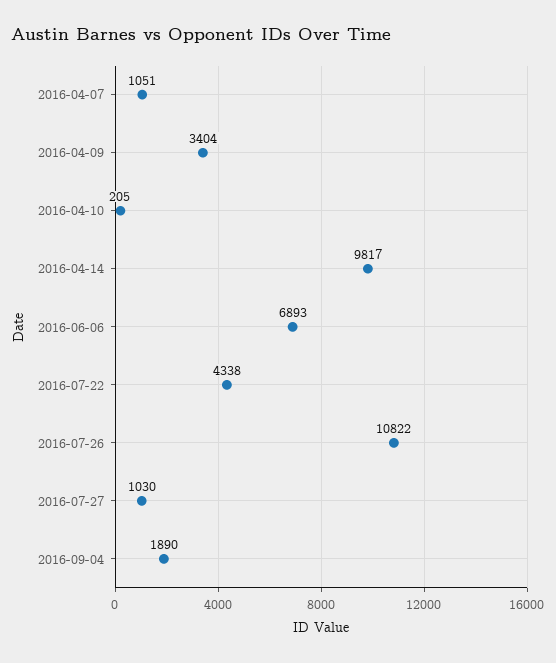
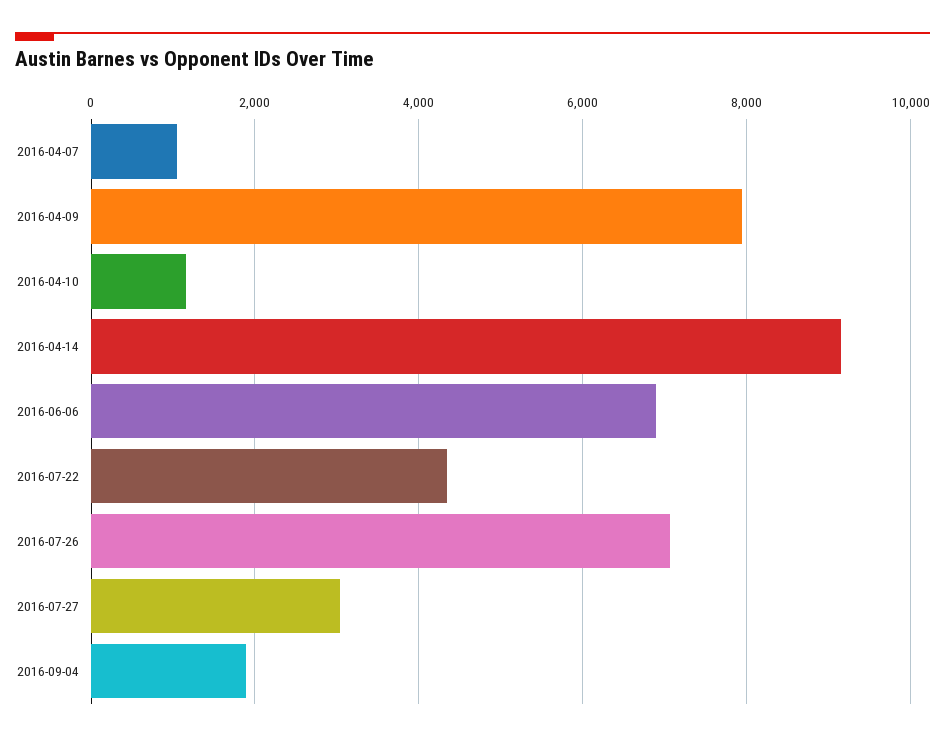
  {
    "2016-04-07": 1051,
-   "2016-04-09": 3404,
+   "2016-04-09": 8000,
-   "2016-04-10": 205,
+   "2016-04-10": 1200,
-   "2016-04-14": 9817,
+   "2016-04-14": 9200,
    "2016-06-06": 6893,
    "2016-07-22": 4338,
-   "2016-07-26": 10822,
+   "2016-07-26": 7000,
-   "2016-07-27": 1030,
+   "2016-07-27": 3000,
    "2016-09-04": 1890
  }

